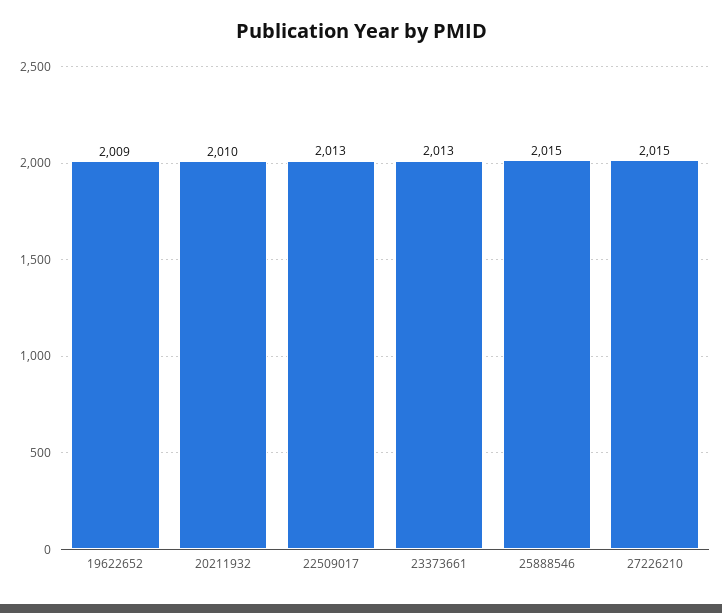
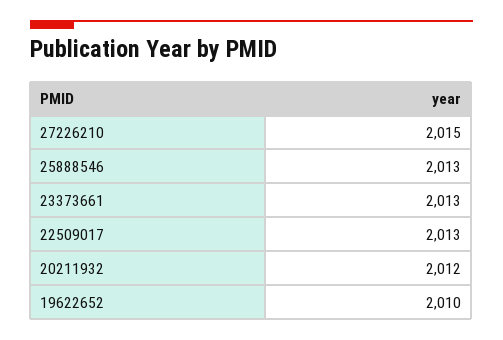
  {
-   "19622652": 2009,
+   "19622652": 2010,
-   "20211932": 2010,
+   "20211932": 2012,
    "22509017": 2013,
    "23373661": 2013,
-   "25888546": 2015,
+   "25888546": 2013,
    "27226210": 2015
  }

